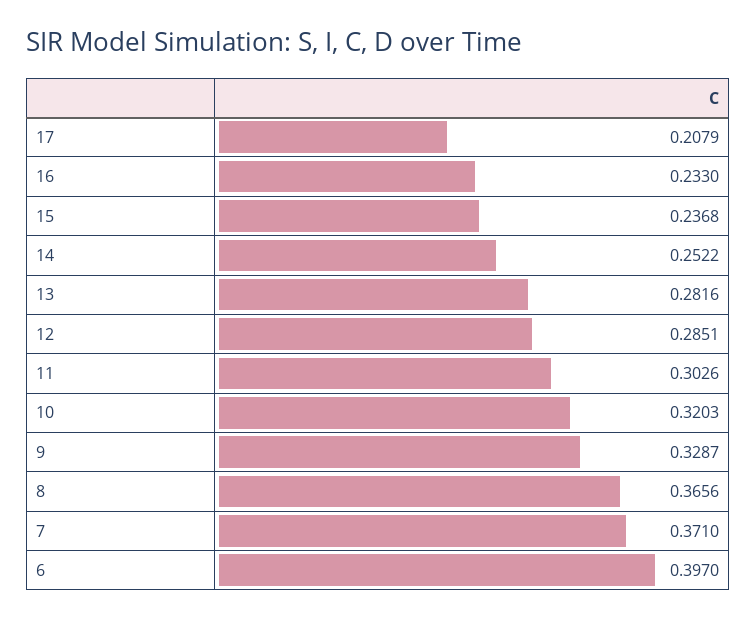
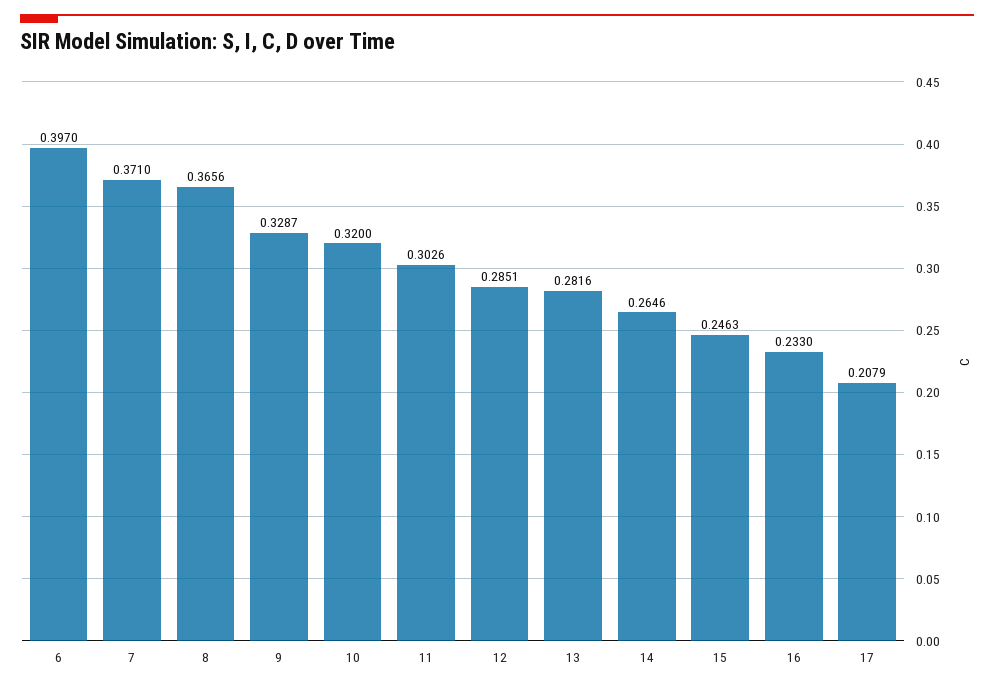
  {
    "17": 0.2079,
    "16": 0.233,
-   "15": 0.2368,
+   "15": 0.2463,
-   "14": 0.2522,
+   "14": 0.2646,
    "13": 0.2816,
    "12": 0.2851,
    "11": 0.3026,
-   "10": 0.3203,
+   "10": 0.32,
    "9": 0.3287,
    "8": 0.3656,
    "7": 0.371,
    "6": 0.397
  }

